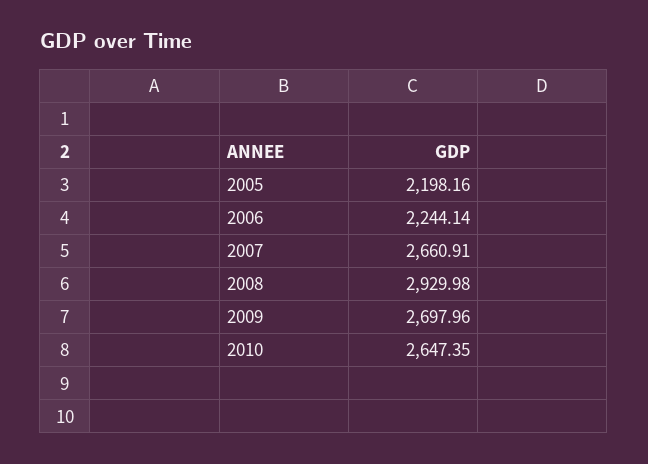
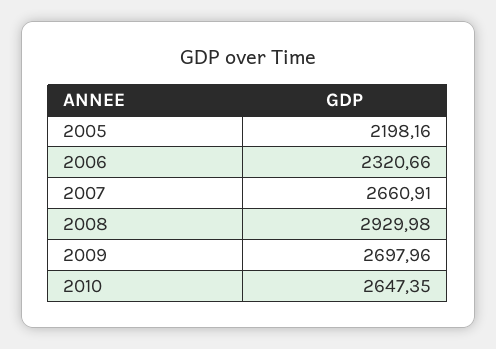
  {
    "2005": 2198.16,
-   "2006": 2244.14,
+   "2006": 2320.66,
    "2007": 2660.91,
    "2008": 2929.98,
    "2009": 2697.96,
    "2010": 2647.35
  }

